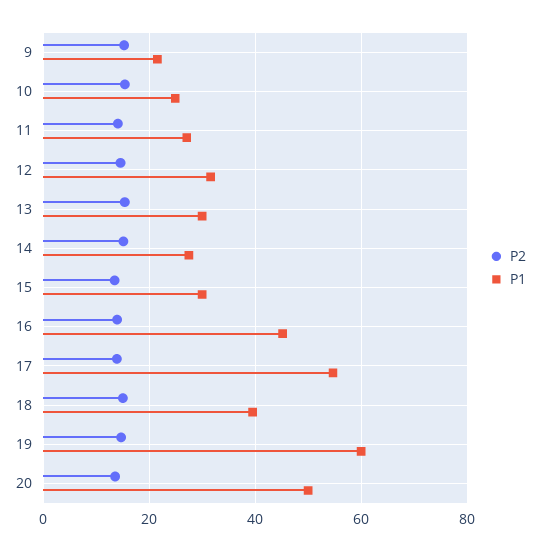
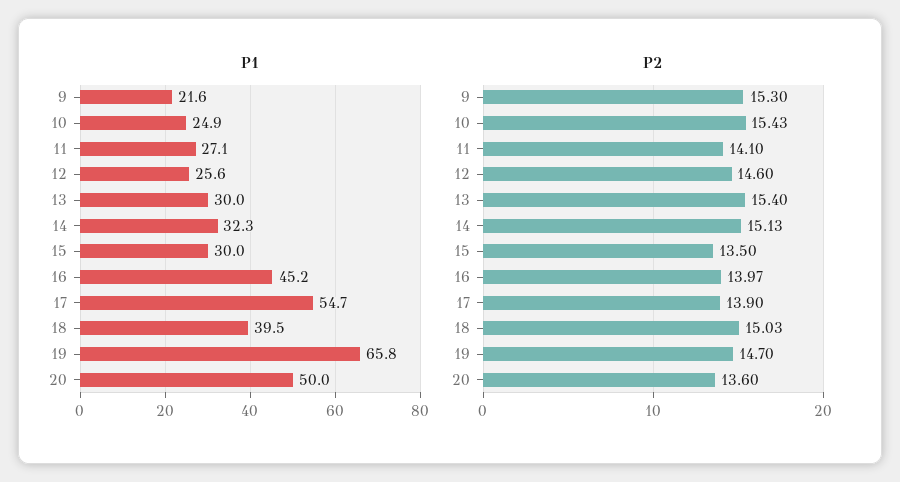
  {
    "P2": {
      "9": 15.3,
      "10": 15.43,
      "11": 14.1,
      "12": 14.6,
      "13": 15.4,
      "14": 15.13,
      "15": 13.5,
      "16": 13.97,
      "17": 13.9,
      "18": 15.03,
      "19": 14.7,
      "20": 13.6
    },
    "P1": {
      "9": 21.6,
      "10": 24.9,
      "11": 27.1,
-     "12": 32,
+     "12": 25.6,
      "13": 30,
-     "14": 28,
+     "14": 32.3,
      "15": 30,
      "16": 45.2,
      "17": 54.7,
      "18": 39.5,
-     "19": 60,
+     "19": 65.8,
      "20": 50
    }
  }

